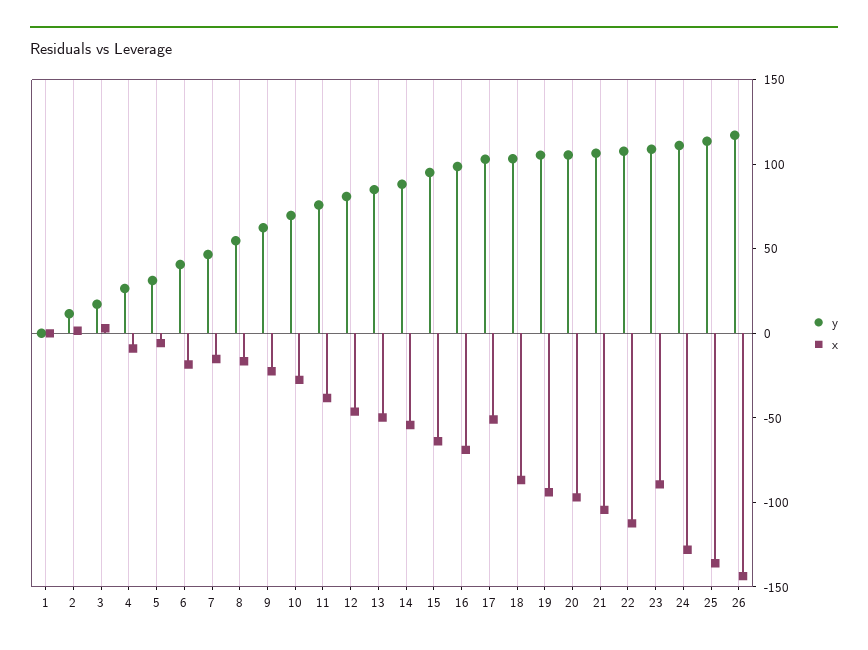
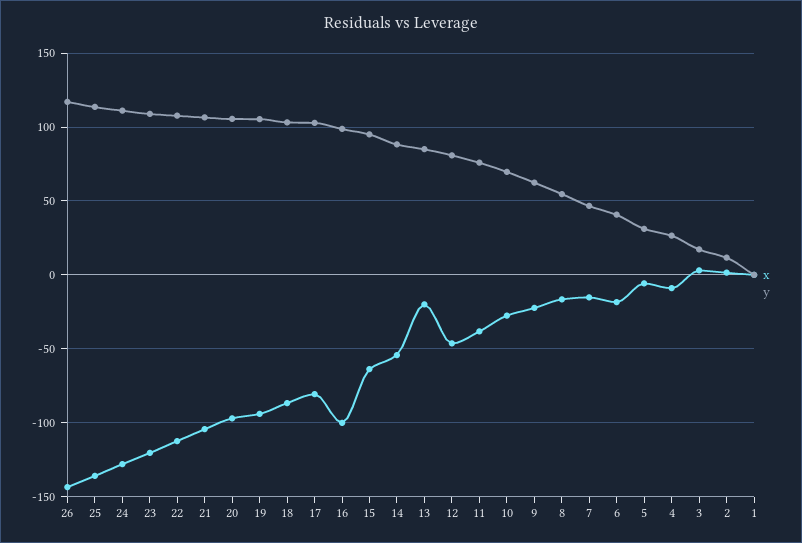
  {
    "y": {
      "1": 0,
      "2": 10,
      "3": 15,
      "4": 25,
      "5": 30,
      "6": 40,
      "7": 45,
      "8": 55,
      "9": 60,
      "10": 70,
      "11": 75,
      "12": 80,
      "13": 85,
      "14": 90,
      "15": 95,
      "16": 100,
      "17": 105,
      "18": 105,
      "19": 105,
      "20": 105,
      "21": 105,
      "22": 110,
      "23": 110,
      "24": 110,
      "25": 115,
      "26": 115
    },
    "x": {
      "1": 0,
      "2": 0,
      "3": 5,
      "4": -10,
      "5": -5,
      "6": -20,
      "7": -15,
      "8": -15,
      "9": -20,
      "10": -30,
      "11": -40,
      "12": -45,
-     "13": -50,
+     "13": -20,
      "14": -55,
      "15": -65,
-     "16": -70,
+     "16": -100,
-     "17": -50,
+     "17": -80,
      "18": -85,
      "19": -95,
      "20": -95,
      "21": -105,
      "22": -110,
-     "23": -90,
+     "23": -120,
      "24": -130,
      "25": -135,
      "26": -145
    }
  }

